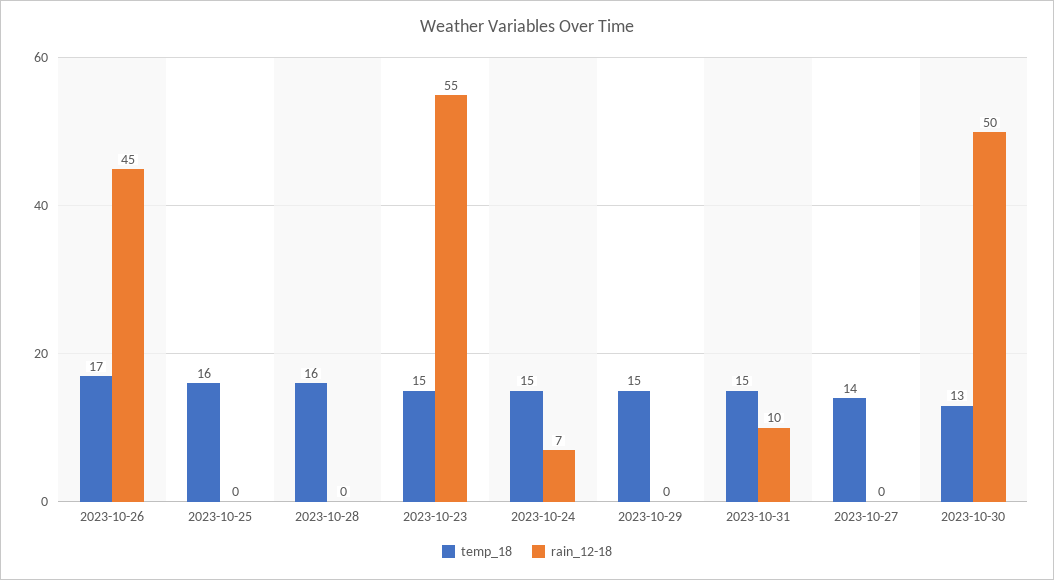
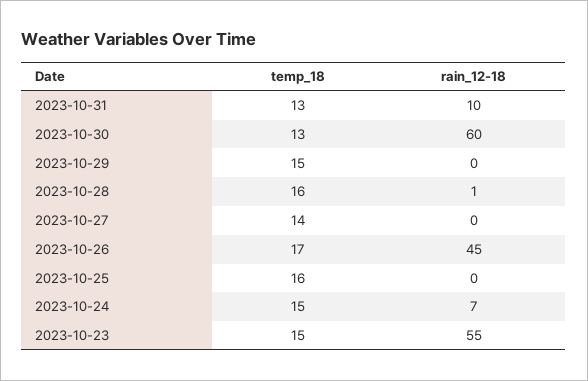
  {
    "temp_18": {
      "2023-10-26": 17,
      "2023-10-25": 16,
      "2023-10-28": 16,
      "2023-10-23": 15,
      "2023-10-24": 15,
      "2023-10-29": 15,
-     "2023-10-31": 15,
+     "2023-10-31": 13,
      "2023-10-27": 14,
      "2023-10-30": 13
    },
    "rain_12-18": {
      "2023-10-26": 45,
      "2023-10-25": 0,
-     "2023-10-28": 0,
+     "2023-10-28": 1,
      "2023-10-23": 55,
      "2023-10-24": 7,
      "2023-10-29": 0,
      "2023-10-31": 10,
      "2023-10-27": 0,
-     "2023-10-30": 50
+     "2023-10-30": 60
    }
  }

